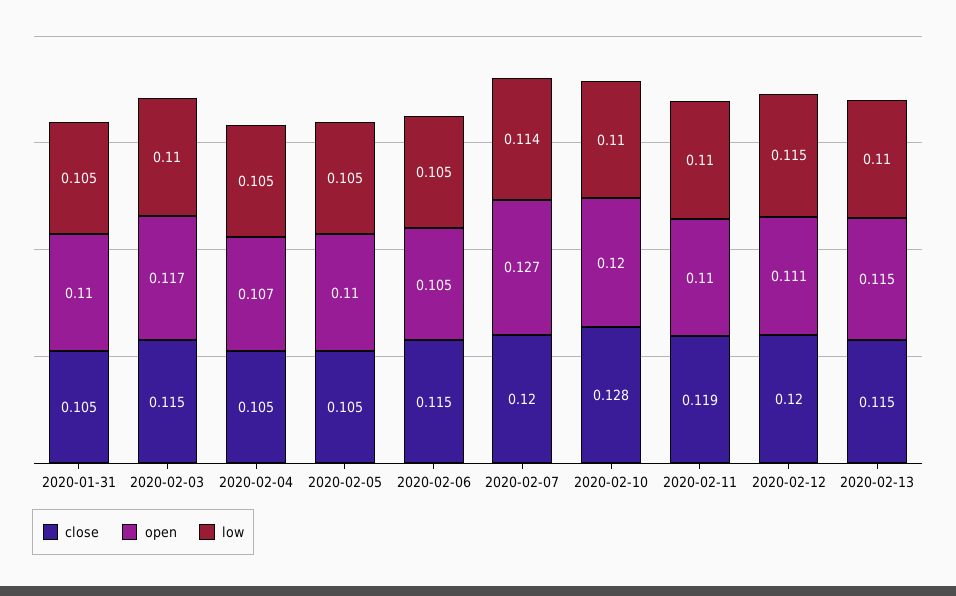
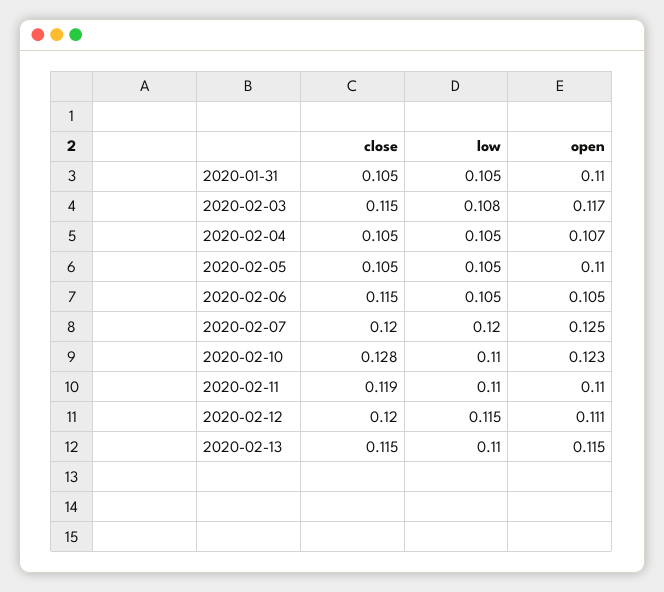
  {
    "close": {
      "2020-01-31": 0.105,
      "2020-02-03": 0.115,
      "2020-02-04": 0.105,
      "2020-02-05": 0.105,
      "2020-02-06": 0.115,
      "2020-02-07": 0.12,
      "2020-02-10": 0.128,
      "2020-02-11": 0.119,
      "2020-02-12": 0.12,
      "2020-02-13": 0.115
    },
    "open": {
      "2020-01-31": 0.11,
      "2020-02-03": 0.117,
      "2020-02-04": 0.107,
      "2020-02-05": 0.11,
      "2020-02-06": 0.105,
-     "2020-02-07": 0.127,
+     "2020-02-07": 0.125,
-     "2020-02-10": 0.12,
+     "2020-02-10": 0.123,
      "2020-02-11": 0.11,
      "2020-02-12": 0.111,
      "2020-02-13": 0.115
    },
    "low": {
      "2020-01-31": 0.105,
-     "2020-02-03": 0.11,
+     "2020-02-03": 0.108,
      "2020-02-04": 0.105,
      "2020-02-05": 0.105,
      "2020-02-06": 0.105,
-     "2020-02-07": 0.114,
+     "2020-02-07": 0.12,
      "2020-02-10": 0.11,
      "2020-02-11": 0.11,
      "2020-02-12": 0.115,
      "2020-02-13": 0.11
    }
  }

